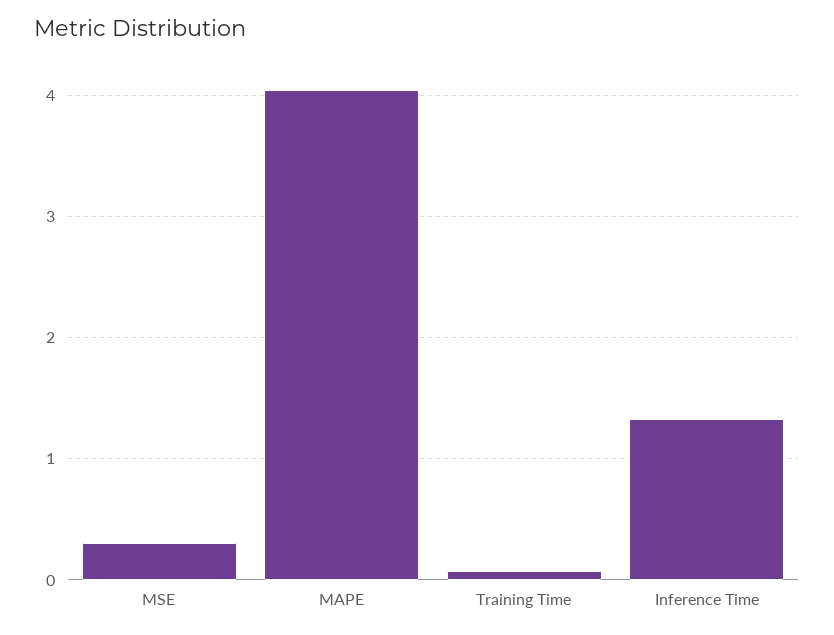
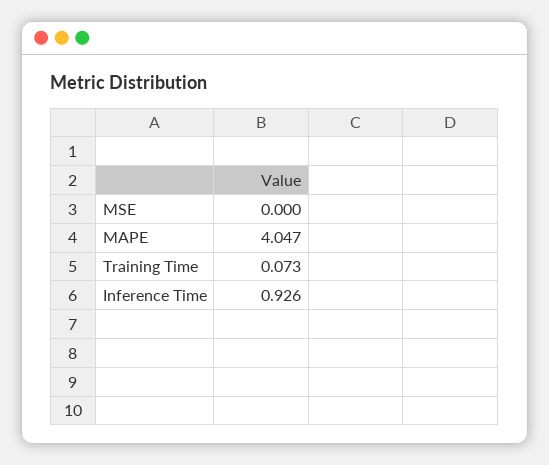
  {
-   "MSE": 0.3,
+   "MSE": 0,
    "MAPE": 4.047,
    "Training Time": 0.073,
-   "Inference Time": 1.3
+   "Inference Time": 0.926
  }

